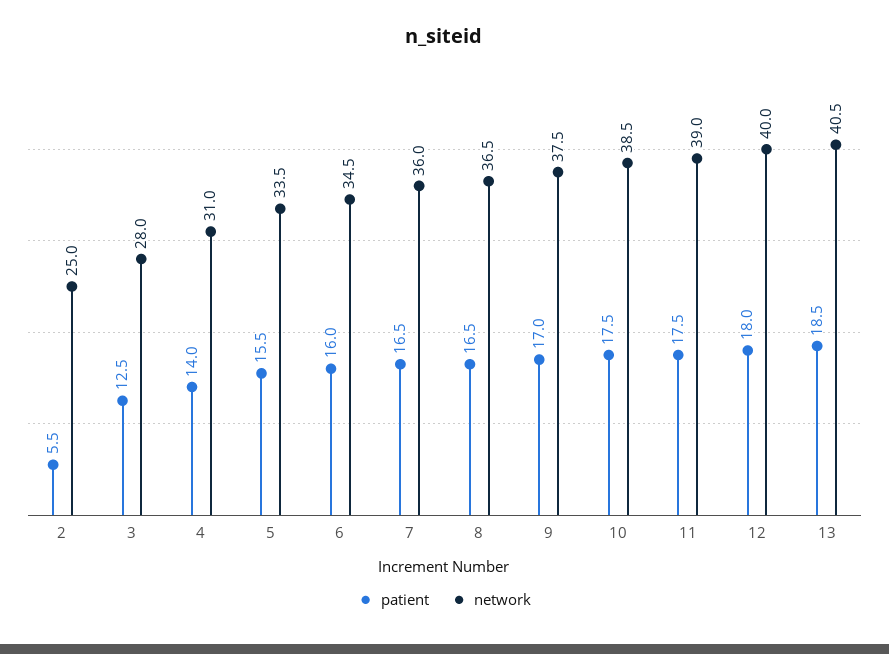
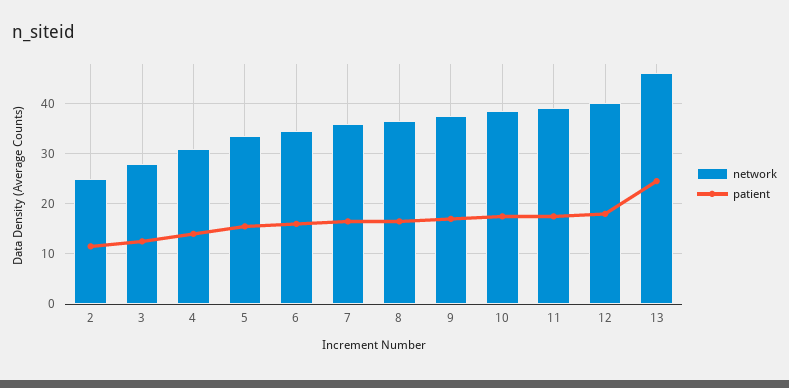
  {
    "patient": {
-     "2": 5.5,
+     "2": 12,
      "3": 12.5,
      "4": 14,
      "5": 15.5,
      "6": 16,
      "7": 16.5,
      "8": 16.5,
      "9": 17,
      "10": 17.5,
      "11": 17.5,
      "12": 18,
-     "13": 18.5
+     "13": 24
    },
    "network": {
      "2": 25,
      "3": 28,
      "4": 31,
      "5": 33.5,
      "6": 34.5,
      "7": 36,
      "8": 36.5,
      "9": 37.5,
      "10": 38.5,
      "11": 39,
      "12": 40,
-     "13": 40.5
+     "13": 46
    }
  }

